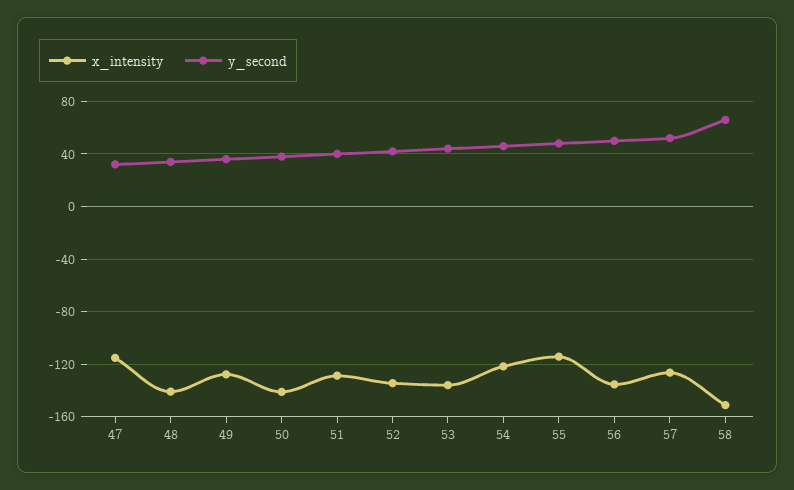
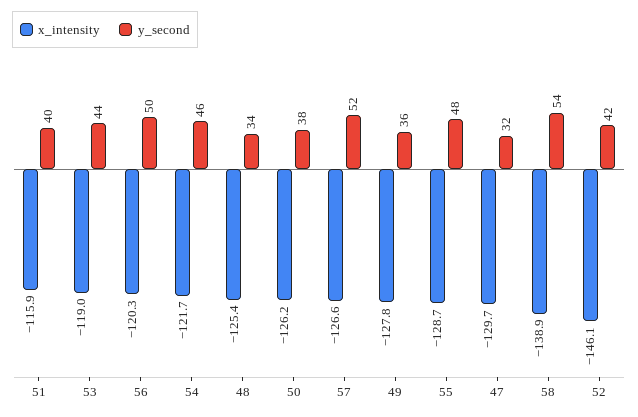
  {
    "x_intensity": {
-     "47": -115,
+     "47": -129.7,
-     "48": -140,
+     "48": -125.4,
      "49": -127.8,
-     "50": -140,
+     "50": -126.2,
-     "51": -130,
+     "51": -115.9,
-     "52": -135,
+     "52": -146.1,
-     "53": -135,
+     "53": -119,
      "54": -121.7,
-     "55": -115,
+     "55": -128.7,
-     "56": -135,
+     "56": -120.3,
      "57": -126.6,
-     "58": -150
+     "58": -138.9
    },
    "y_second": {
      "47": 32,
      "48": 34,
      "49": 36,
      "50": 38,
      "51": 40,
      "52": 42,
      "53": 44,
      "54": 46,
      "55": 48,
      "56": 50,
      "57": 52,
-     "58": 65
+     "58": 54
    }
  }

